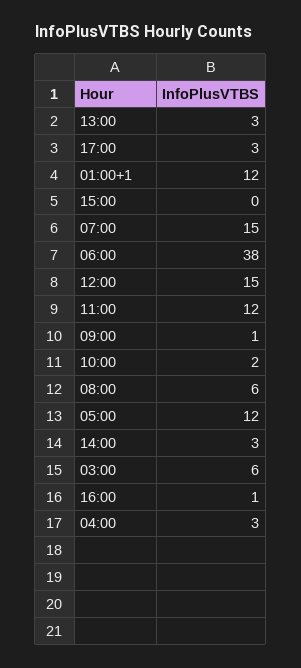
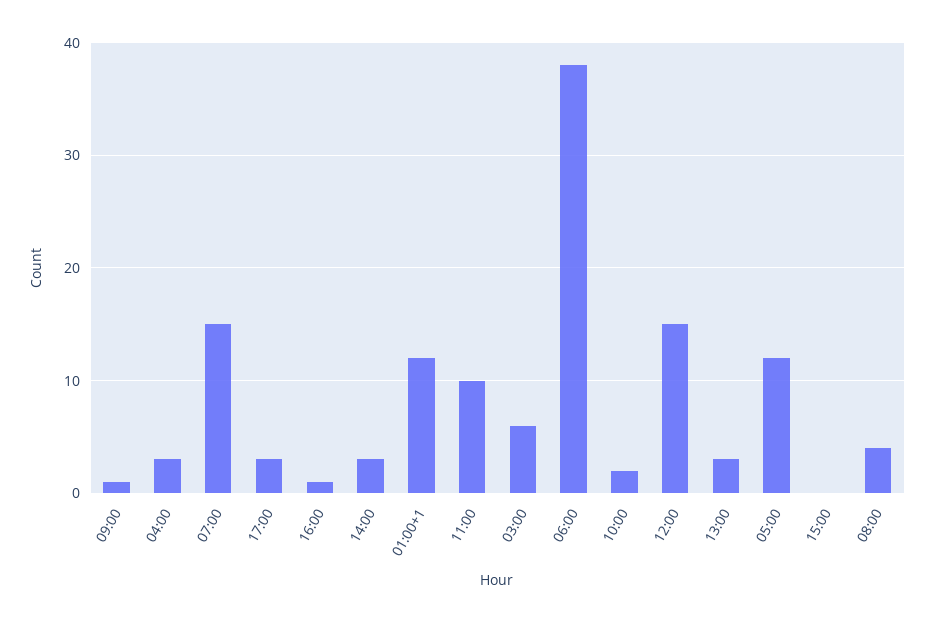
  {
    "13:00": 3,
    "17:00": 3,
    "01:00+1": 12,
    "15:00": 0,
    "07:00": 15,
    "06:00": 38,
    "12:00": 15,
-   "11:00": 12,
+   "11:00": 10,
    "09:00": 1,
    "10:00": 2,
-   "08:00": 6,
+   "08:00": 4,
    "05:00": 12,
    "14:00": 3,
    "03:00": 6,
    "16:00": 1,
    "04:00": 3
  }

